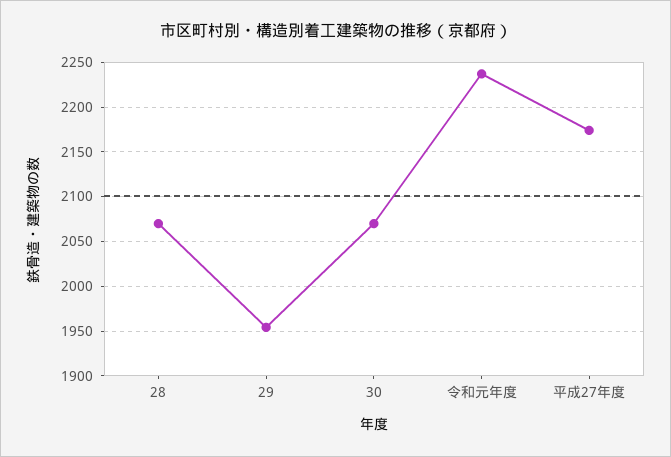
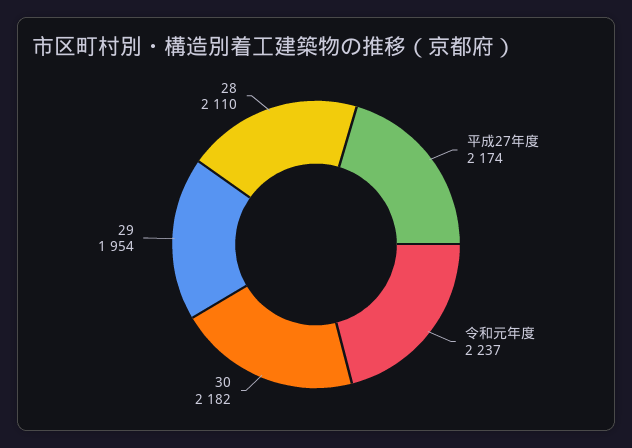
  {
-   "28": 2070,
+   "28": 2110,
    "29": 1954,
-   "30": 2070,
+   "30": 2182,
    "令和元年度": 2237,
    "平成27年度": 2174
  }

